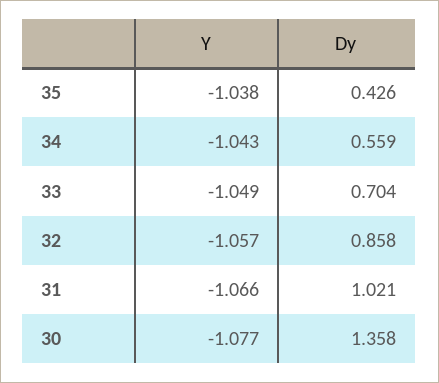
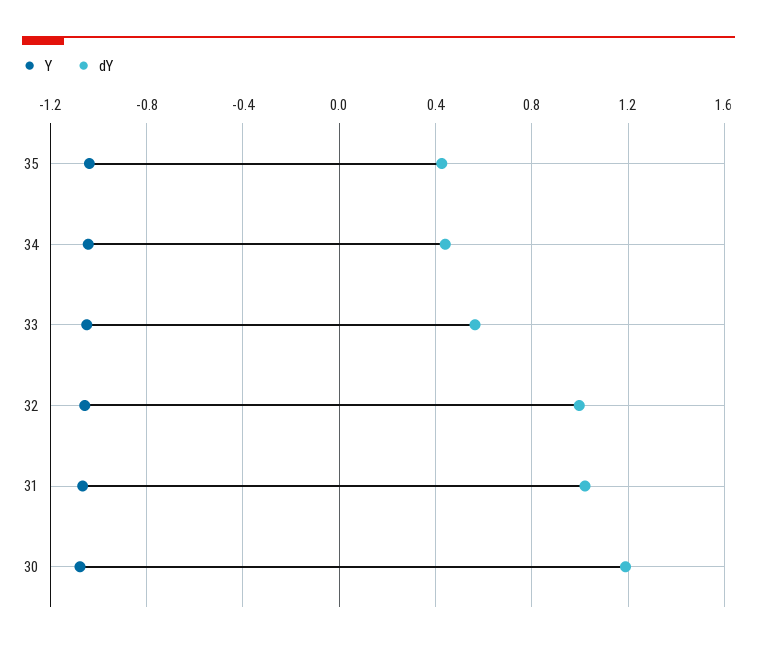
  {
    "Y": {
      "35": -1.038,
      "34": -1.043,
      "33": -1.049,
      "32": -1.057,
      "31": -1.066,
      "30": -1.077
    },
    "Dy": {
      "35": 0.426,
-     "34": 0.559,
+     "34": 0.45,
-     "33": 0.704,
+     "33": 0.55,
-     "32": 0.858,
+     "32": 1,
      "31": 1.021,
-     "30": 1.358
+     "30": 1.2
    }
  }

